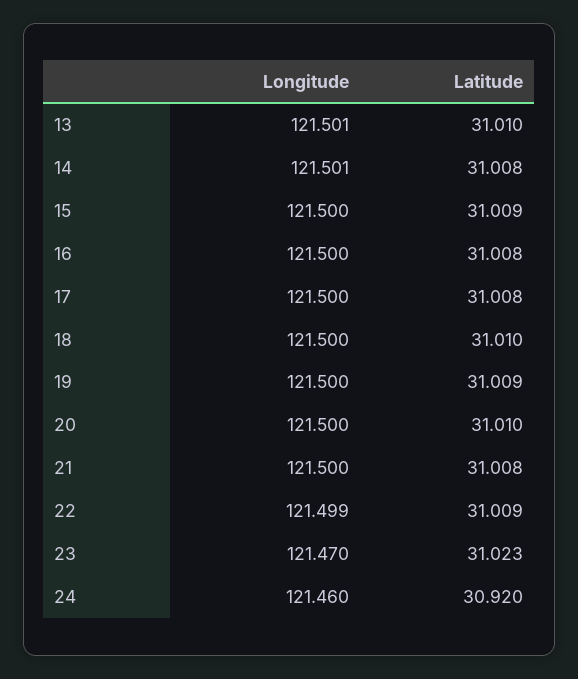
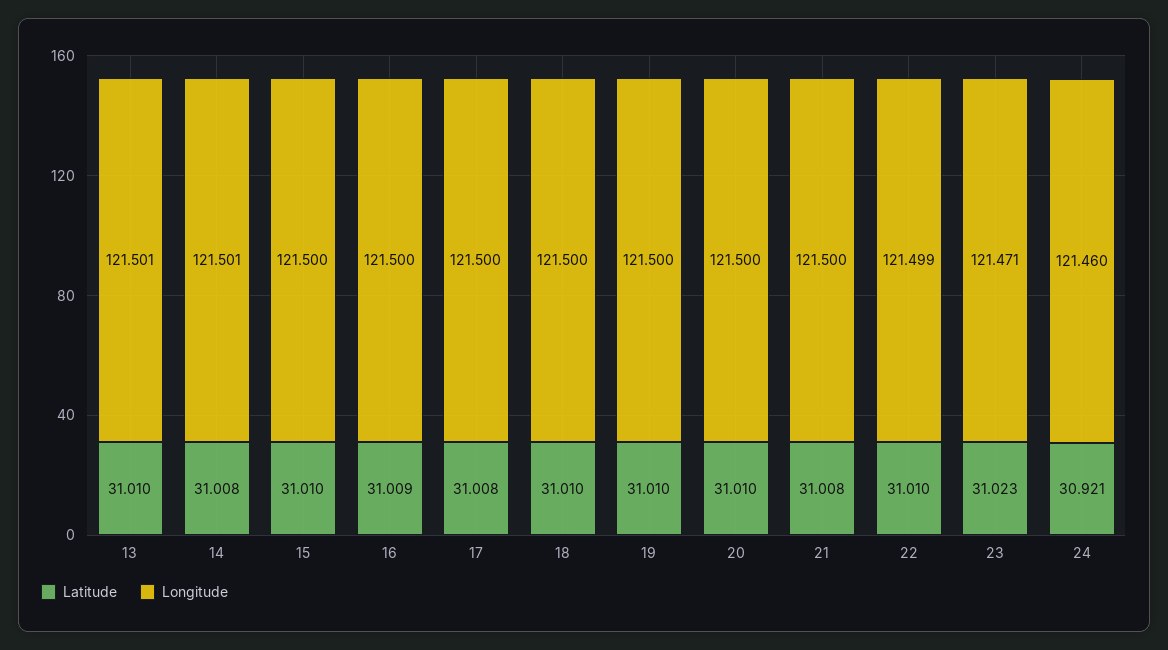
  {
    "Longitude": {
      "13": 121.501,
      "14": 121.501,
      "15": 121.5,
      "16": 121.5,
      "17": 121.5,
      "18": 121.5,
      "19": 121.5,
      "20": 121.5,
      "21": 121.5,
      "22": 121.499,
-     "23": 121.47,
+     "23": 121.471,
      "24": 121.46
    },
    "Latitude": {
      "13": 31.01,
      "14": 31.008,
-     "15": 31.009,
+     "15": 31.01,
-     "16": 31.008,
+     "16": 31.009,
      "17": 31.008,
      "18": 31.01,
-     "19": 31.009,
+     "19": 31.01,
      "20": 31.01,
      "21": 31.008,
-     "22": 31.009,
+     "22": 31.01,
      "23": 31.023,
-     "24": 30.92
+     "24": 30.921
    }
  }

